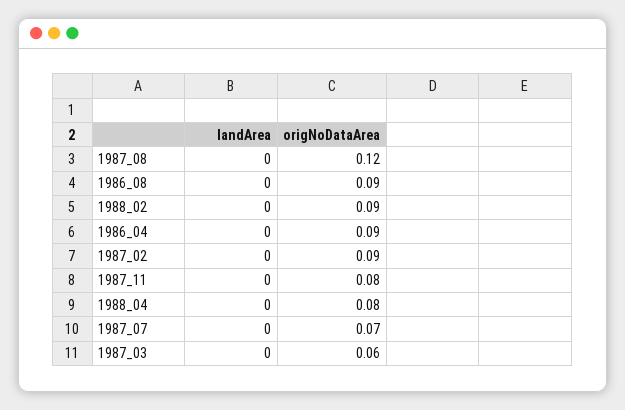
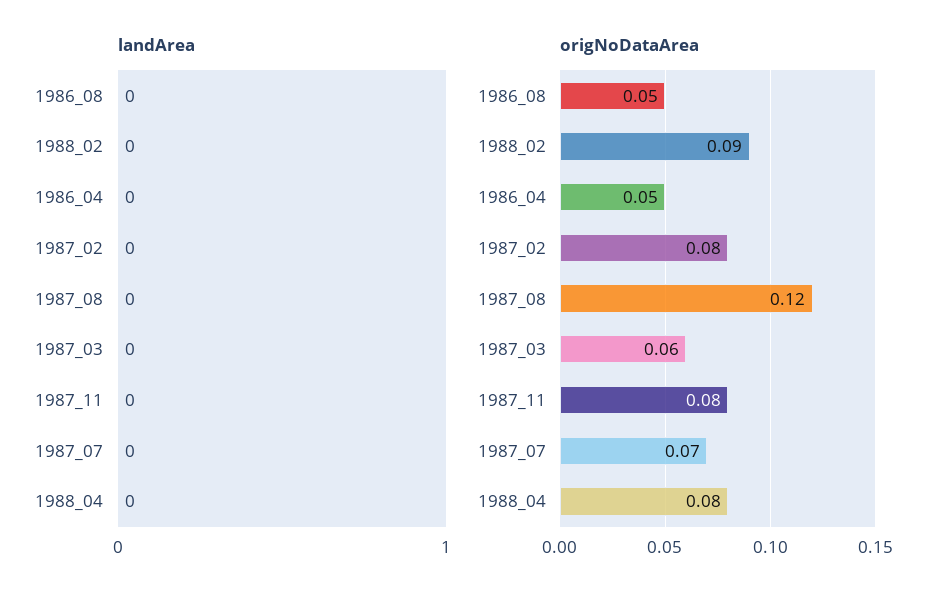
  {
    "landArea": {
      "1987_08": 0,
      "1986_08": 0,
      "1988_02": 0,
      "1986_04": 0,
      "1987_02": 0,
      "1987_11": 0,
      "1988_04": 0,
      "1987_07": 0,
      "1987_03": 0
    },
    "origNoDataArea": {
      "1987_08": 0.12,
-     "1986_08": 0.09,
+     "1986_08": 0.05,
      "1988_02": 0.09,
-     "1986_04": 0.09,
+     "1986_04": 0.05,
-     "1987_02": 0.09,
+     "1987_02": 0.08,
      "1987_11": 0.08,
      "1988_04": 0.08,
      "1987_07": 0.07,
      "1987_03": 0.06
    }
  }

